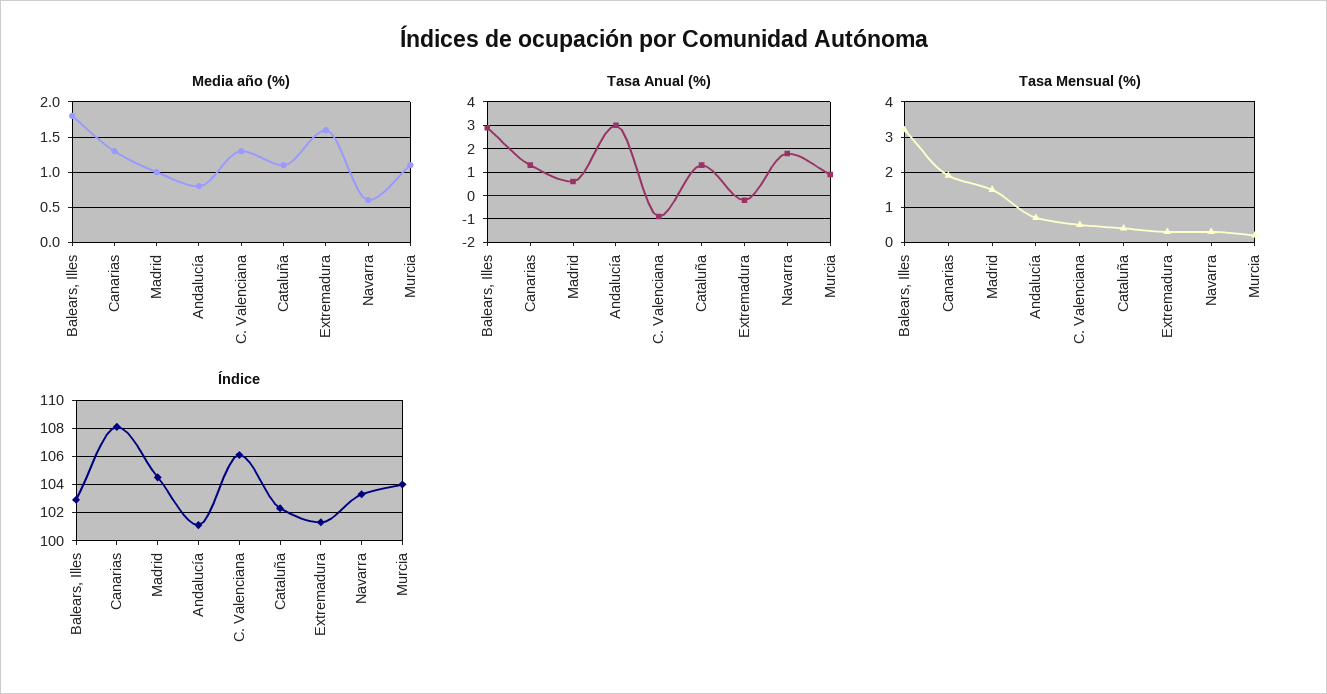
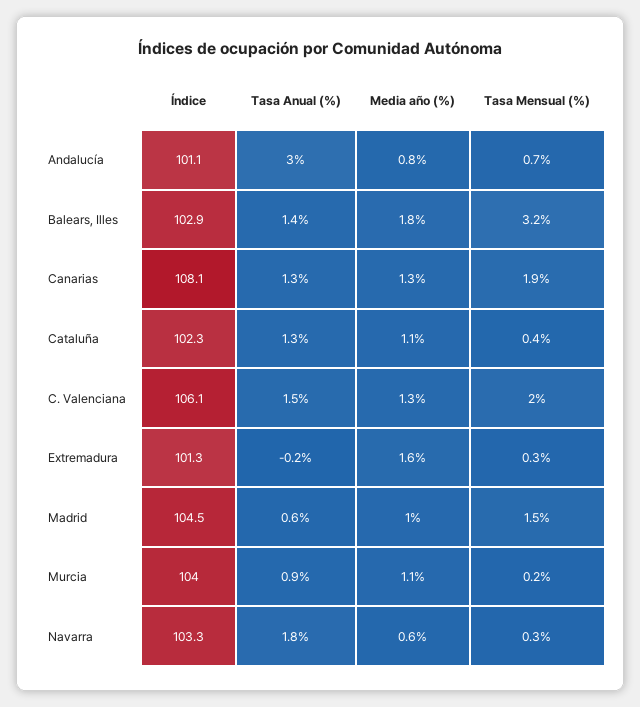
  {
    "Media año (%)": {
      "Balears, Illes": 1.8,
      "Canarias": 1.3,
      "Madrid": 1,
      "Andalucía": 0.8,
      "C. Valenciana": 1.3,
      "Cataluña": 1.1,
      "Extremadura": 1.6,
      "Navarra": 0.6,
      "Murcia": 1.1
    },
    "Tasa Anual (%)": {
-     "Balears, Illes": 3,
+     "Balears, Illes": 1.4,
      "Canarias": 1.3,
      "Madrid": 0.6,
      "Andalucía": 3,
-     "C. Valenciana": -1,
+     "C. Valenciana": 1.5,
      "Cataluña": 1.3,
      "Extremadura": -0.2,
      "Navarra": 1.8,
      "Murcia": 0.9
    },
    "Tasa Mensual (%)": {
      "Balears, Illes": 3.2,
      "Canarias": 1.9,
      "Madrid": 1.5,
      "Andalucía": 0.7,
-     "C. Valenciana": 0.5,
+     "C. Valenciana": 2,
      "Cataluña": 0.4,
      "Extremadura": 0.3,
      "Navarra": 0.3,
      "Murcia": 0.2
    },
    "Índice": {
      "Balears, Illes": 102.9,
      "Canarias": 108.1,
      "Madrid": 104.5,
      "Andalucía": 101.1,
      "C. Valenciana": 106.1,
      "Cataluña": 102.3,
      "Extremadura": 101.3,
      "Navarra": 103.3,
      "Murcia": 104
    }
  }

